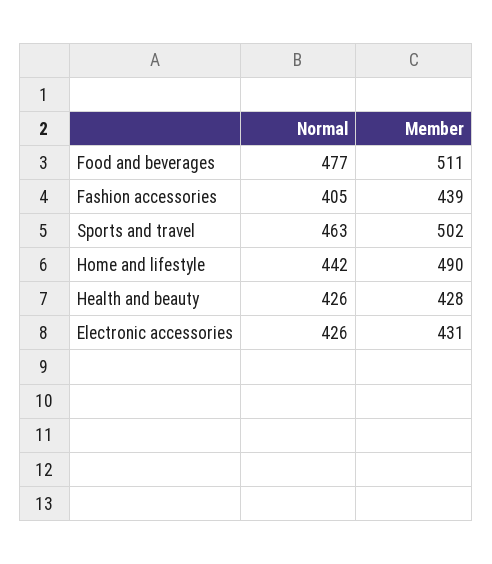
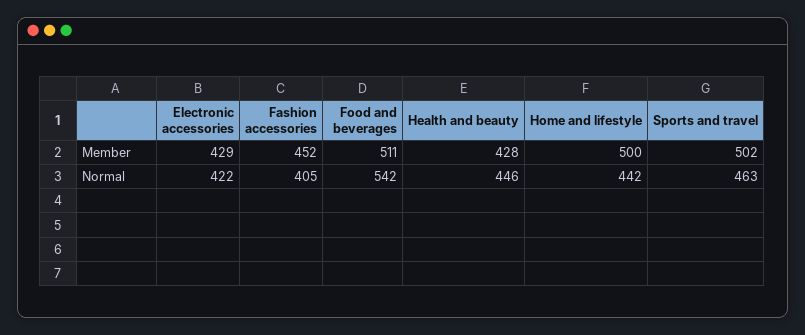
  {
    "Normal": {
-     "Food and beverages": 477,
+     "Food and beverages": 542,
      "Fashion accessories": 405,
      "Sports and travel": 463,
      "Home and lifestyle": 442,
-     "Health and beauty": 426,
+     "Health and beauty": 446,
-     "Electronic accessories": 426
+     "Electronic accessories": 422
    },
    "Member": {
      "Food and beverages": 511,
-     "Fashion accessories": 439,
+     "Fashion accessories": 452,
      "Sports and travel": 502,
-     "Home and lifestyle": 490,
+     "Home and lifestyle": 500,
      "Health and beauty": 428,
-     "Electronic accessories": 431
+     "Electronic accessories": 429
    }
  }

